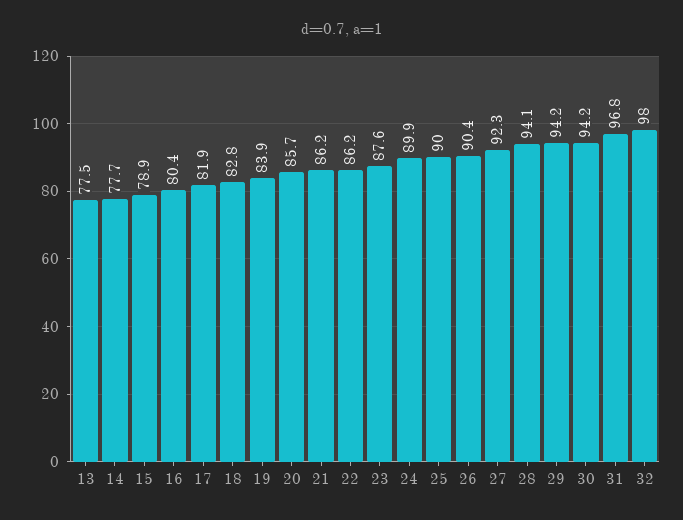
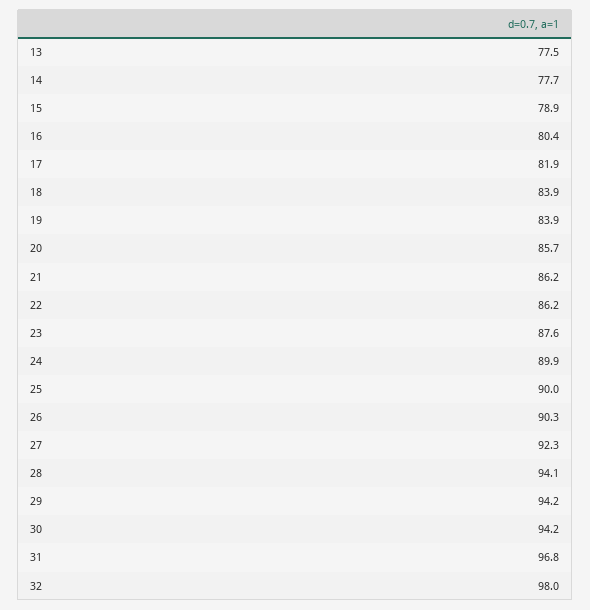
  {
    "13": 77.5,
    "14": 77.7,
    "15": 78.9,
    "16": 80.4,
    "17": 81.9,
-   "18": 82.8,
+   "18": 83.9,
    "19": 83.9,
    "20": 85.7,
    "21": 86.2,
    "22": 86.2,
    "23": 87.6,
    "24": 89.9,
    "25": 90,
-   "26": 90.4,
+   "26": 90.3,
    "27": 92.3,
    "28": 94.1,
    "29": 94.2,
    "30": 94.2,
    "31": 96.8,
    "32": 98
  }

